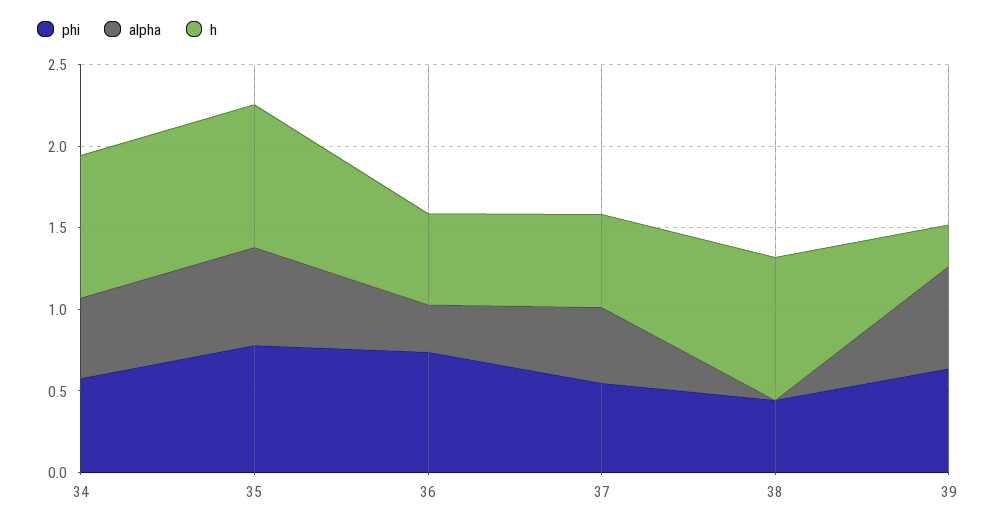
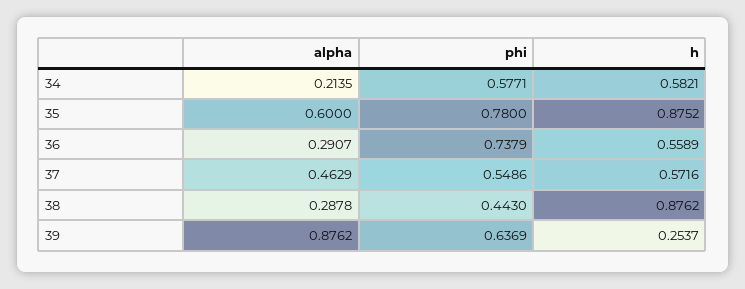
  {
    "phi": {
      "34": 0.5771,
      "35": 0.78,
      "36": 0.7379,
      "37": 0.5486,
      "38": 0.443,
      "39": 0.6369
    },
    "alpha": {
-     "34": 0.5,
+     "34": 0.2135,
      "35": 0.6,
      "36": 0.2907,
      "37": 0.4629,
-     "38": 0,
+     "38": 0.2878,
-     "39": 0.6
+     "39": 0.8762
    },
    "h": {
-     "34": 0.9,
+     "34": 0.5821,
      "35": 0.8752,
      "36": 0.5589,
      "37": 0.5716,
      "38": 0.8762,
      "39": 0.2537
    }
  }

